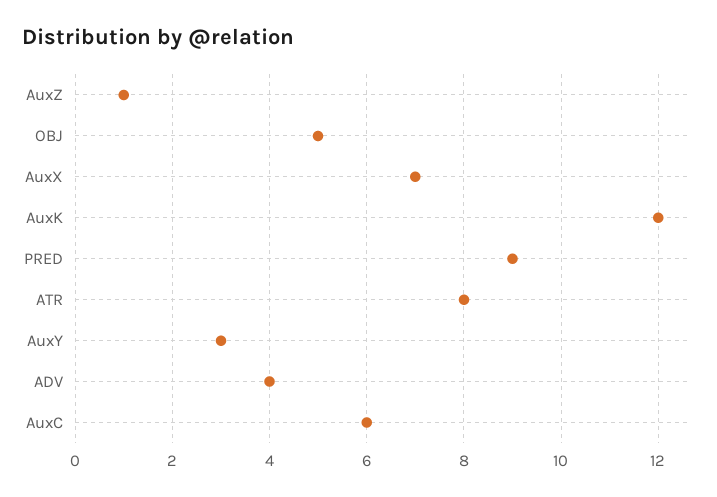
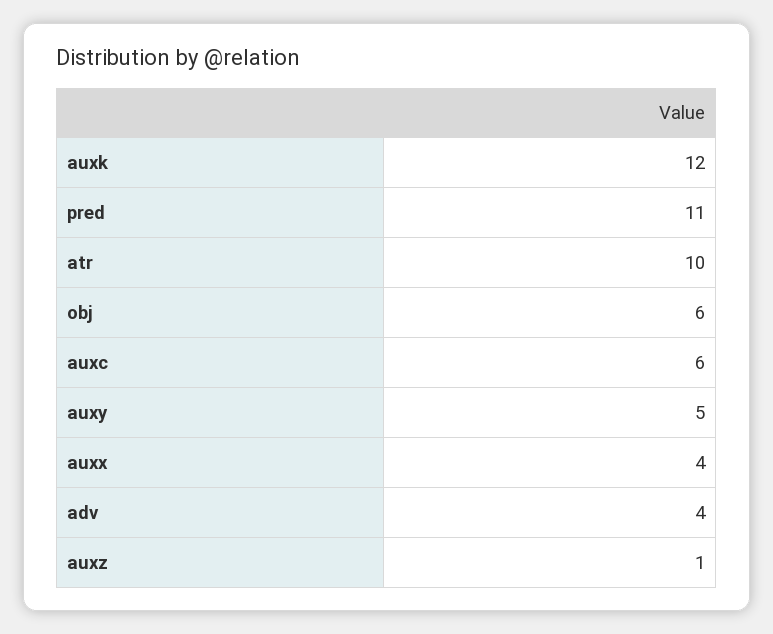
  {
    "AuxZ": 1,
-   "OBJ": 5,
+   "OBJ": 6,
-   "AuxX": 7,
+   "AuxX": 4,
    "AuxK": 12,
-   "PRED": 9,
+   "PRED": 11,
-   "ATR": 8,
+   "ATR": 10,
-   "AuxY": 3,
+   "AuxY": 5,
    "ADV": 4,
    "AuxC": 6
  }

